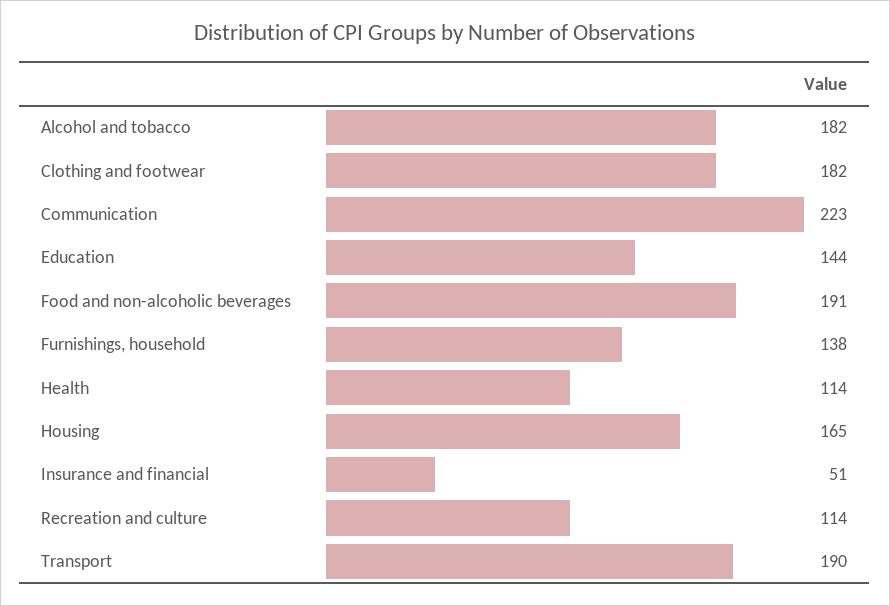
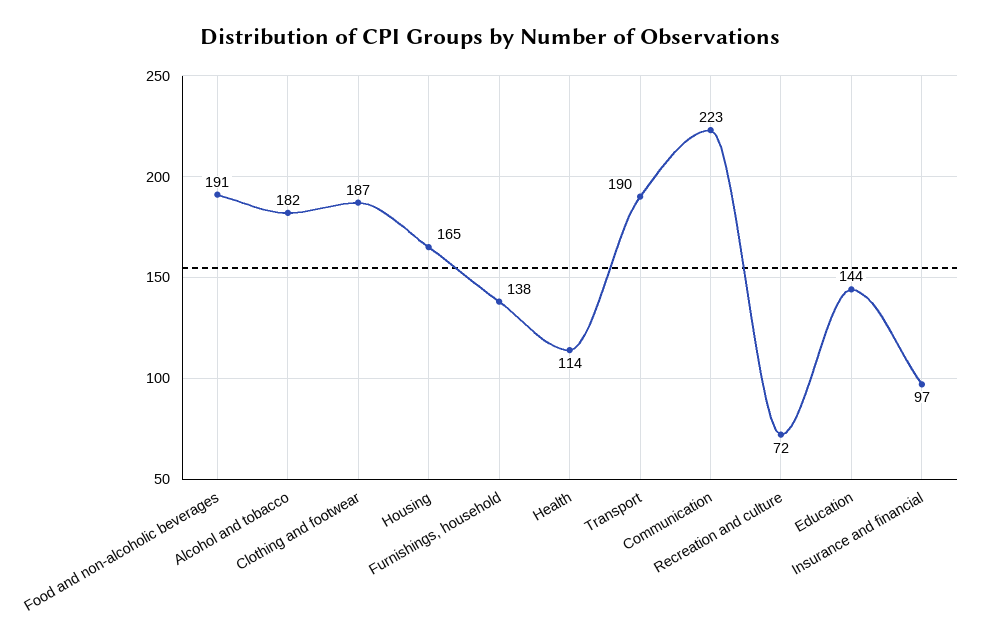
  {
    "Alcohol and tobacco": 182,
-   "Clothing and footwear": 182,
+   "Clothing and footwear": 187,
    "Communication": 223,
    "Education": 144,
    "Food and non-alcoholic beverages": 191,
    "Furnishings, household": 138,
    "Health": 114,
    "Housing": 165,
-   "Insurance and financial": 51,
+   "Insurance and financial": 97,
-   "Recreation and culture": 114,
+   "Recreation and culture": 72,
    "Transport": 190
  }

